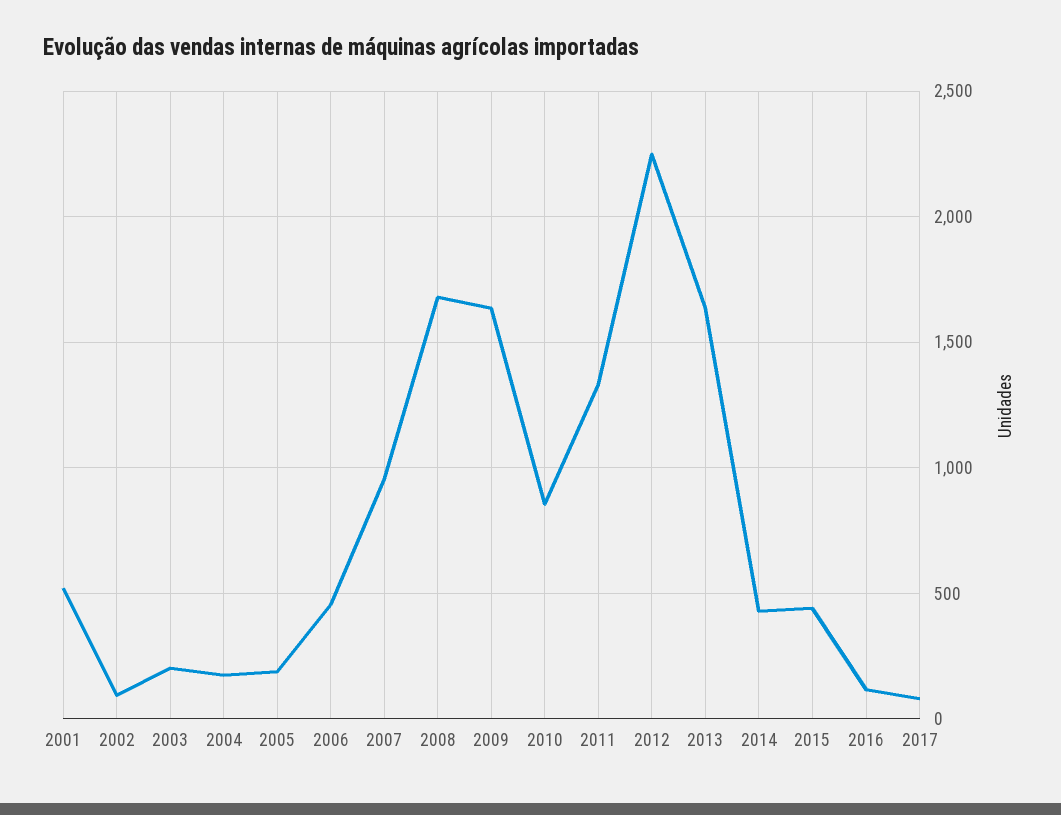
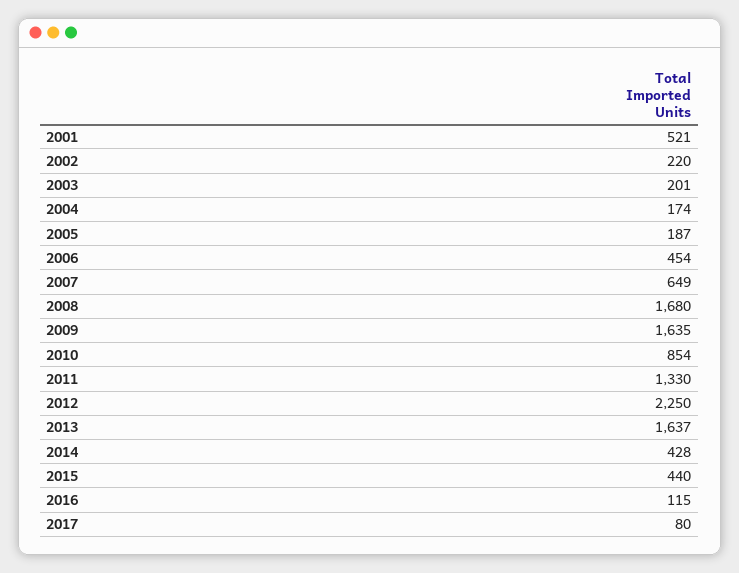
  {
    "2001": 521,
-   "2002": 100,
+   "2002": 220,
    "2003": 201,
    "2004": 174,
    "2005": 187,
    "2006": 454,
-   "2007": 950,
+   "2007": 649,
    "2008": 1680,
    "2009": 1635,
    "2010": 854,
    "2011": 1330,
    "2012": 2250,
    "2013": 1637,
    "2014": 428,
    "2015": 440,
    "2016": 115,
    "2017": 80
  }

